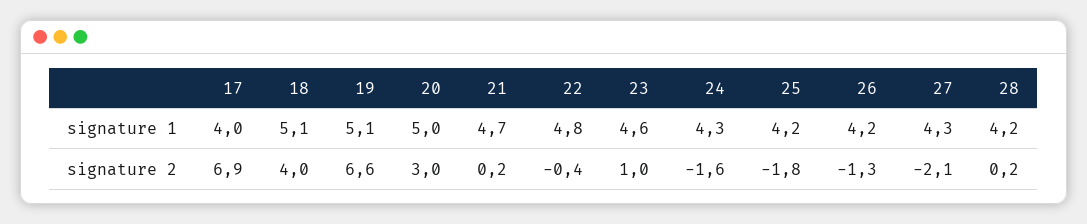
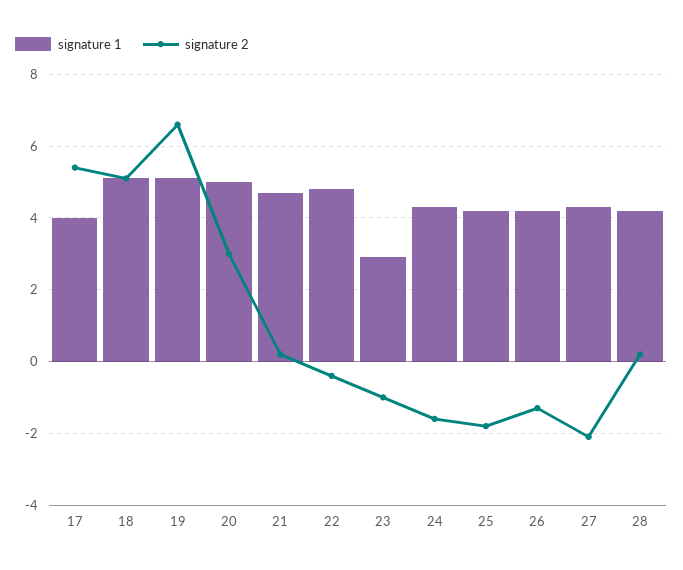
  {
    "signature 1": {
      "17": 4,
      "18": 5.1,
      "19": 5.1,
      "20": 5,
      "21": 4.7,
      "22": 4.8,
-     "23": 4.6,
+     "23": 3,
      "24": 4.3,
      "25": 4.2,
      "26": 4.2,
      "27": 4.3,
      "28": 4.2
    },
    "signature 2": {
-     "17": 6.9,
+     "17": 5.5,
-     "18": 4,
+     "18": 5,
      "19": 6.6,
      "20": 3,
      "21": 0.2,
      "22": -0.4,
-     "23": 1,
+     "23": -1,
      "24": -1.6,
      "25": -1.8,
      "26": -1.3,
      "27": -2.1,
      "28": 0.2
    }
  }

